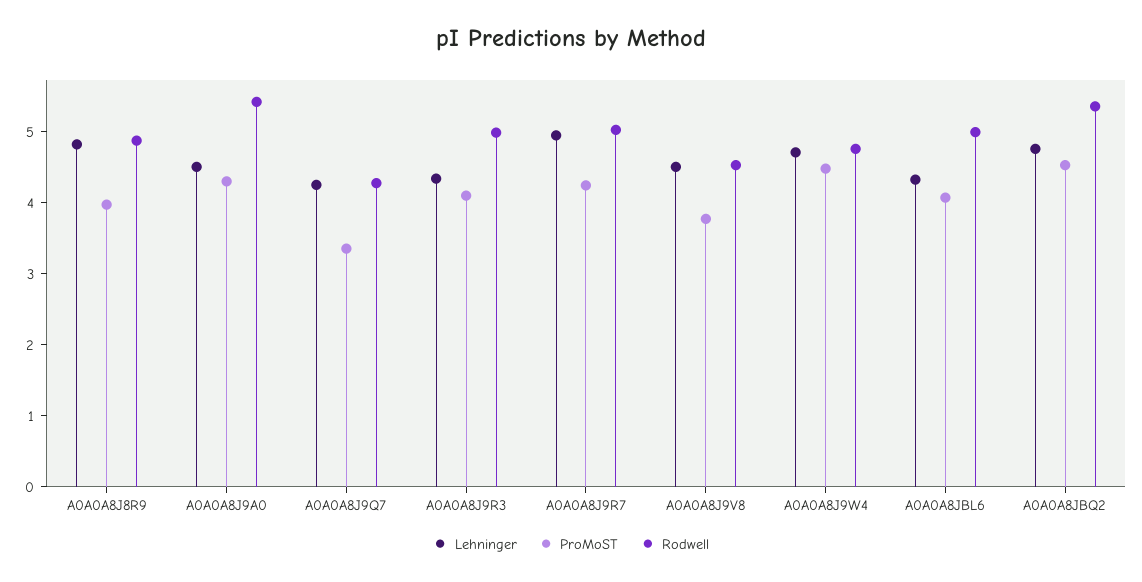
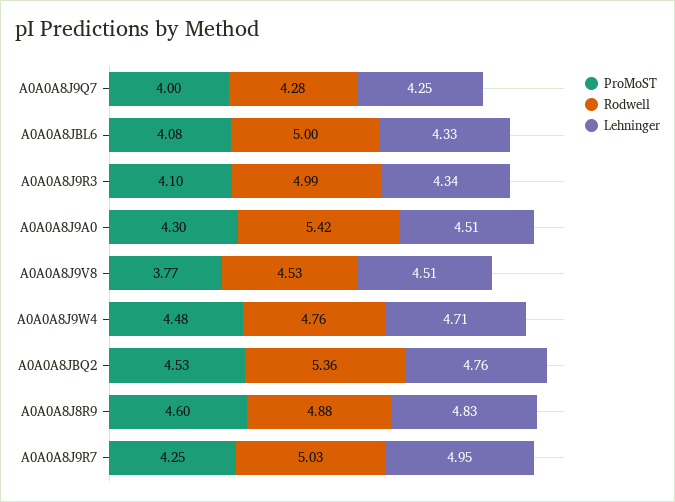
  {
    "Lehninger": {
      "A0A0A8J8R9": 4.83,
      "A0A0A8J9A0": 4.51,
      "A0A0A8J9Q7": 4.25,
      "A0A0A8J9R3": 4.34,
      "A0A0A8J9R7": 4.95,
      "A0A0A8J9V8": 4.51,
      "A0A0A8J9W4": 4.71,
      "A0A0A8JBL6": 4.33,
      "A0A0A8JBQ2": 4.76
    },
    "ProMoST": {
-     "A0A0A8J8R9": 4,
+     "A0A0A8J8R9": 4.6,
      "A0A0A8J9A0": 4.3,
-     "A0A0A8J9Q7": 3.4,
+     "A0A0A8J9Q7": 4,
      "A0A0A8J9R3": 4.1,
      "A0A0A8J9R7": 4.25,
      "A0A0A8J9V8": 3.77,
      "A0A0A8J9W4": 4.48,
      "A0A0A8JBL6": 4.08,
      "A0A0A8JBQ2": 4.53
    },
    "Rodwell": {
      "A0A0A8J8R9": 4.88,
      "A0A0A8J9A0": 5.42,
      "A0A0A8J9Q7": 4.28,
      "A0A0A8J9R3": 4.99,
      "A0A0A8J9R7": 5.03,
      "A0A0A8J9V8": 4.53,
      "A0A0A8J9W4": 4.76,
      "A0A0A8JBL6": 5,
      "A0A0A8JBQ2": 5.36
    }
  }

